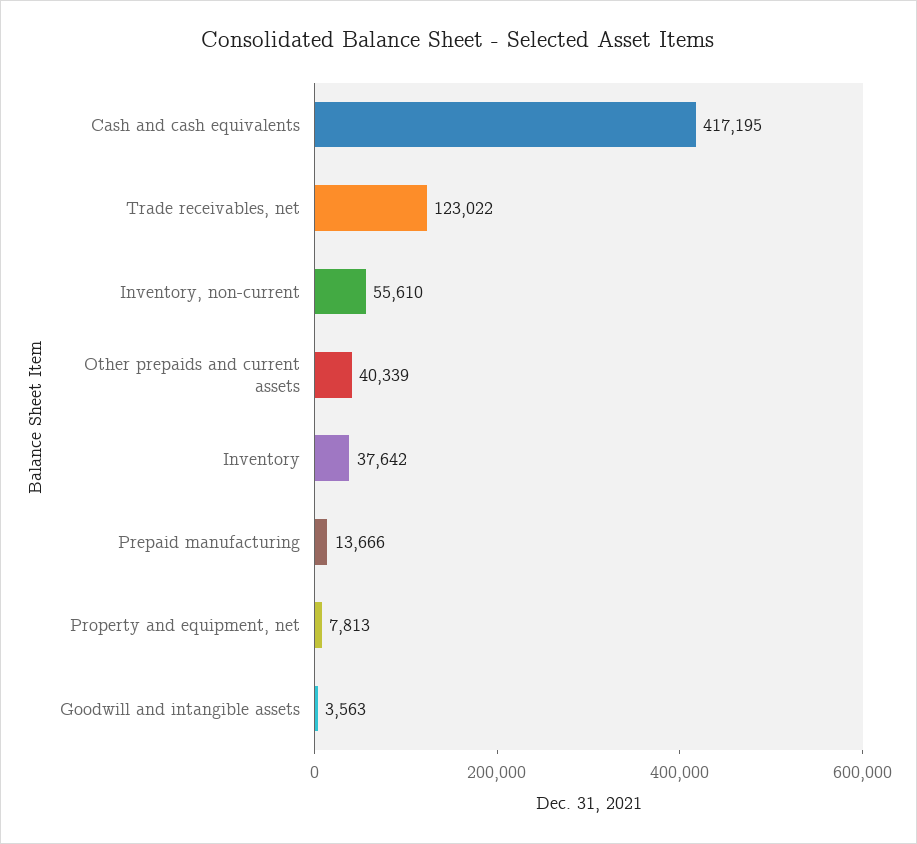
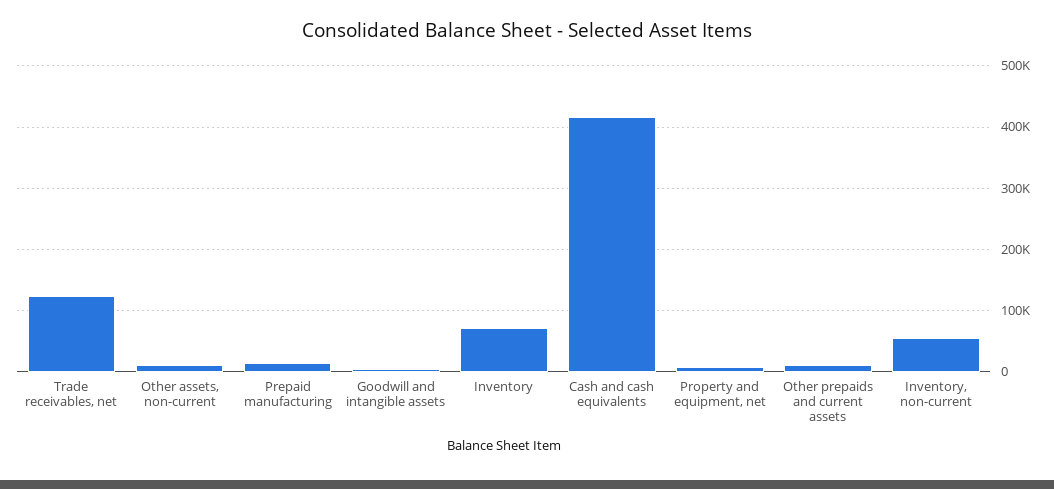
  {
    "Cash and cash equivalents": 417195,
    "Trade receivables, net": 123022,
    "Inventory, non-current": 55610,
-   "Other prepaids and current assets": 40339,
+   "Other prepaids and current assets": 10000,
-   "Inventory": 37642,
+   "Inventory": 70000,
    "Prepaid manufacturing": 13666,
    "Property and equipment, net": 7813,
-   "Goodwill and intangible assets": 3563
+   "Goodwill and intangible assets": 3563,
+   "Other assets, non-current": 10000
  }

